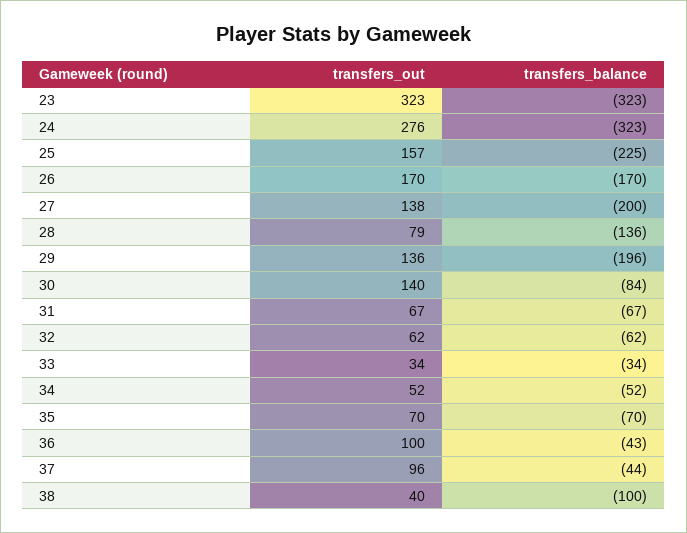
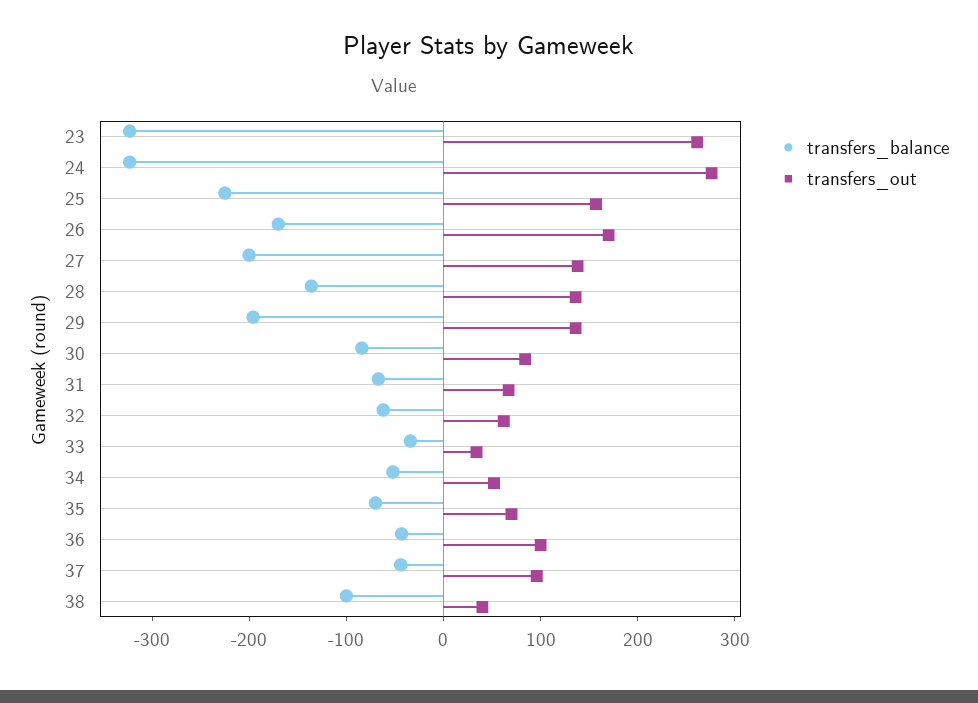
  {
    "transfers_out": {
-     "23": 323,
+     "23": 260,
      "24": 276,
      "25": 157,
      "26": 170,
      "27": 138,
-     "28": 79,
+     "28": 140,
      "29": 136,
-     "30": 140,
+     "30": 80,
      "31": 67,
      "32": 62,
      "33": 34,
      "34": 52,
      "35": 70,
      "36": 100,
      "37": 96,
      "38": 40
    },
    "transfers_balance": {
      "23": -323,
      "24": -323,
      "25": -225,
      "26": -170,
      "27": -200,
      "28": -136,
      "29": -196,
      "30": -84,
      "31": -67,
      "32": -62,
      "33": -34,
      "34": -52,
      "35": -70,
      "36": -43,
      "37": -44,
      "38": -100
    }
  }

